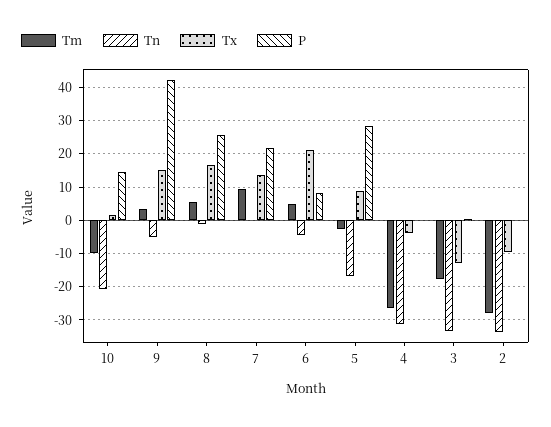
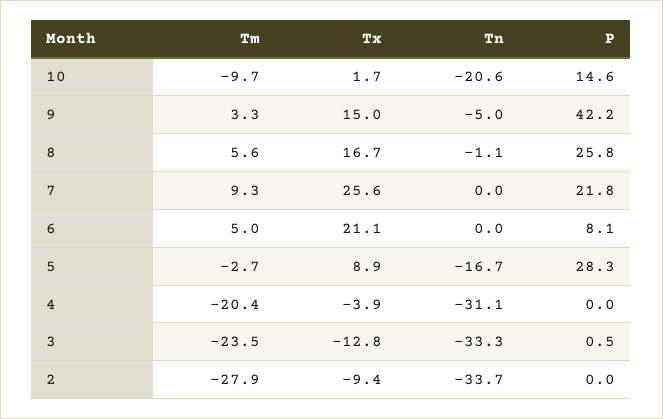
  {
    "Tm": {
      "10": -9.7,
      "9": 3.3,
      "8": 5.6,
      "7": 9.3,
      "6": 5,
      "5": -2.7,
-     "4": -26,
+     "4": -20.4,
-     "3": -18,
+     "3": -23.5,
      "2": -27.9
    },
    "Tn": {
      "10": -20.6,
      "9": -5,
      "8": -1.1,
      "7": 0,
-     "6": -4,
+     "6": 0,
      "5": -16.7,
      "4": -31.1,
      "3": -33.3,
      "2": -33.7
    },
    "Tx": {
      "10": 1.7,
      "9": 15,
      "8": 16.7,
-     "7": 14,
+     "7": 25.6,
      "6": 21.1,
      "5": 8.9,
      "4": -3.9,
      "3": -12.8,
      "2": -9.4
    },
    "P": {
      "10": 14.6,
      "9": 42.2,
      "8": 25.8,
      "7": 21.8,
      "6": 8.1,
      "5": 28.3,
      "4": 0,
      "3": 0.5,
      "2": 0
    }
  }

